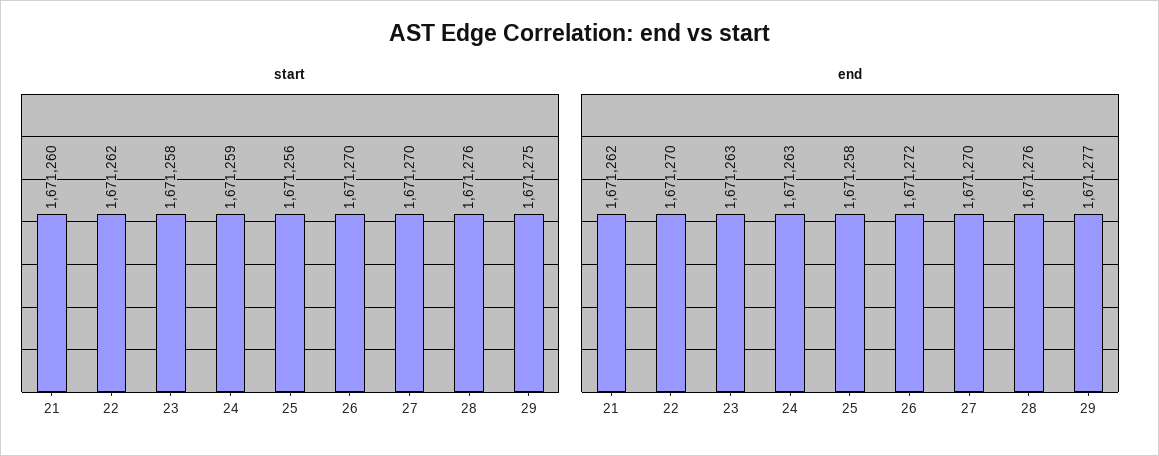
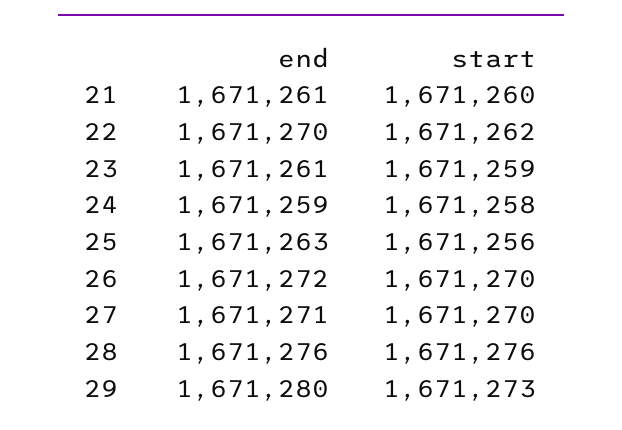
  {
    "start": {
      "21": 1671260,
      "22": 1671262,
-     "23": 1671258,
+     "23": 1671259,
-     "24": 1671259,
+     "24": 1671258,
      "25": 1671256,
      "26": 1671270,
      "27": 1671270,
      "28": 1671276,
-     "29": 1671275
+     "29": 1671273
    },
    "end": {
-     "21": 1671262,
+     "21": 1671261,
      "22": 1671270,
-     "23": 1671263,
+     "23": 1671261,
-     "24": 1671263,
+     "24": 1671259,
-     "25": 1671258,
+     "25": 1671263,
      "26": 1671272,
-     "27": 1671270,
+     "27": 1671271,
      "28": 1671276,
-     "29": 1671277
+     "29": 1671280
    }
  }

